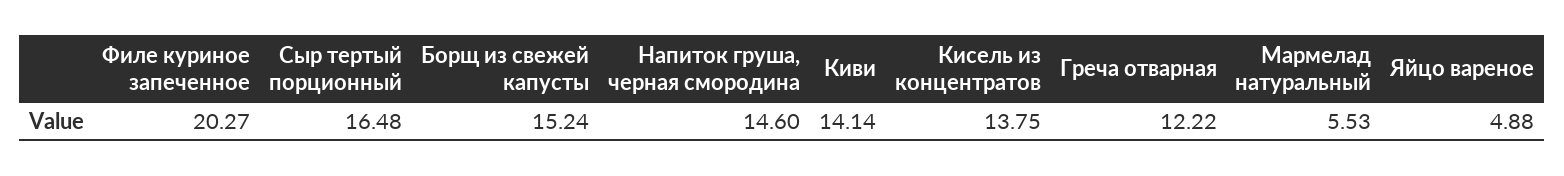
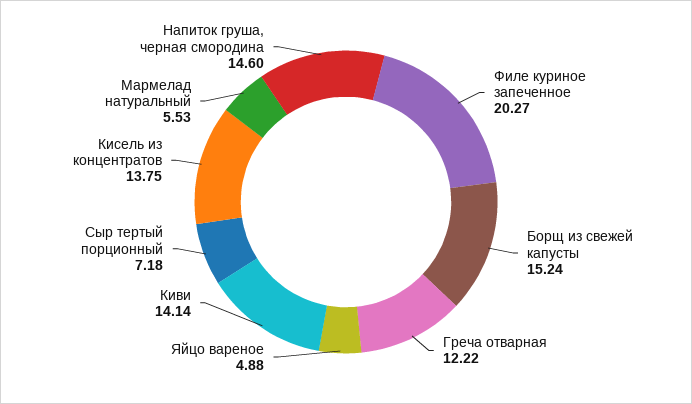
  {
    "Филе куриное запеченное": 20.27,
-   "Сыр тертый порционный": 16.48,
+   "Сыр тертый порционный": 7.18,
    "Борщ из свежей капусты": 15.24,
    "Напиток груша, черная смородина": 14.6,
    "Киви": 14.14,
    "Кисель из концентратов": 13.75,
    "Греча отварная": 12.22,
    "Мармелад натуральный": 5.53,
    "Яйцо вареное": 4.88
  }

